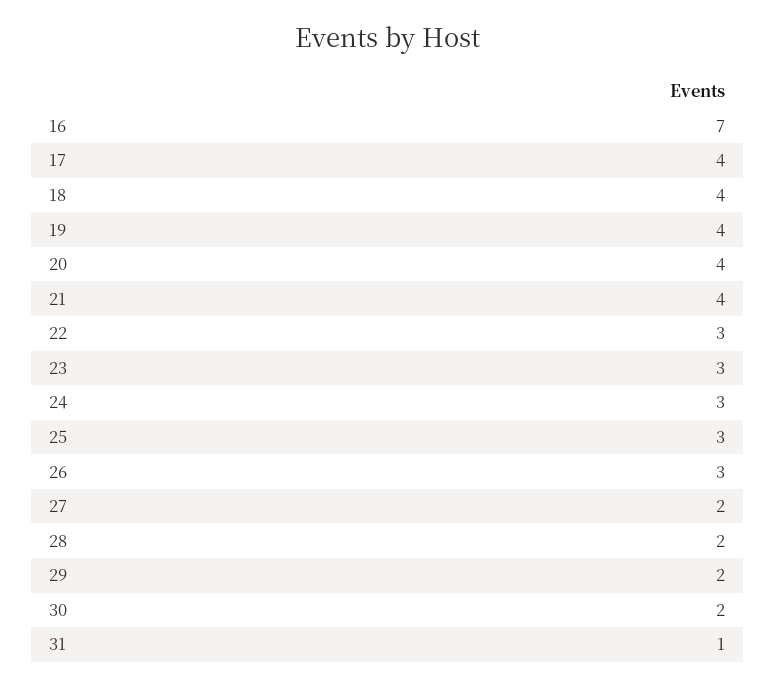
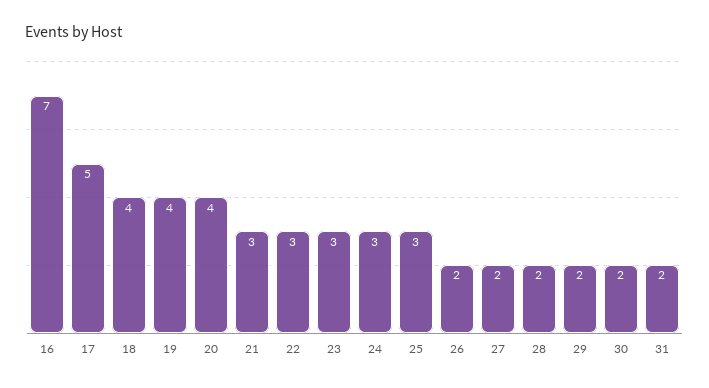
  {
    "16": 7,
-   "17": 4,
+   "17": 5,
    "18": 4,
    "19": 4,
    "20": 4,
-   "21": 4,
+   "21": 3,
    "22": 3,
    "23": 3,
    "24": 3,
    "25": 3,
-   "26": 3,
+   "26": 2,
    "27": 2,
    "28": 2,
    "29": 2,
    "30": 2,
-   "31": 1
+   "31": 2
  }

